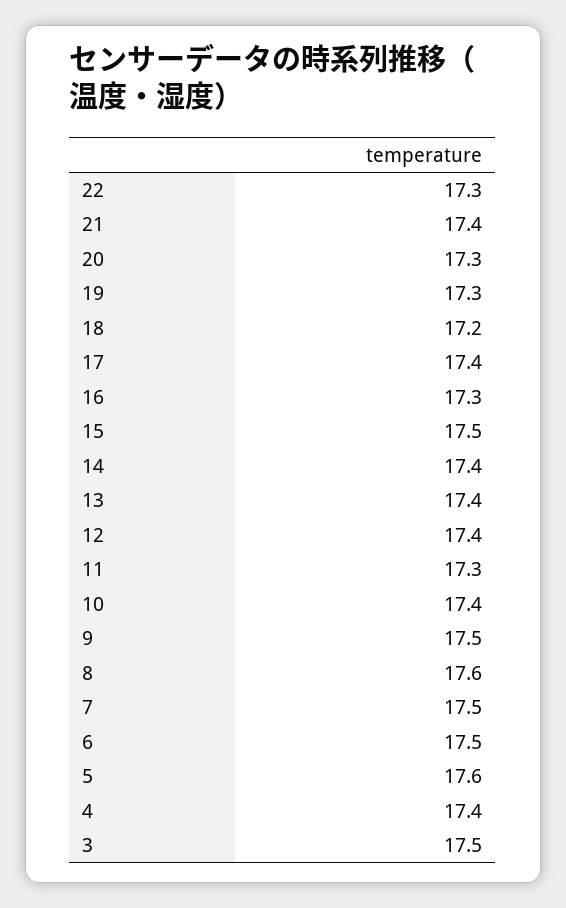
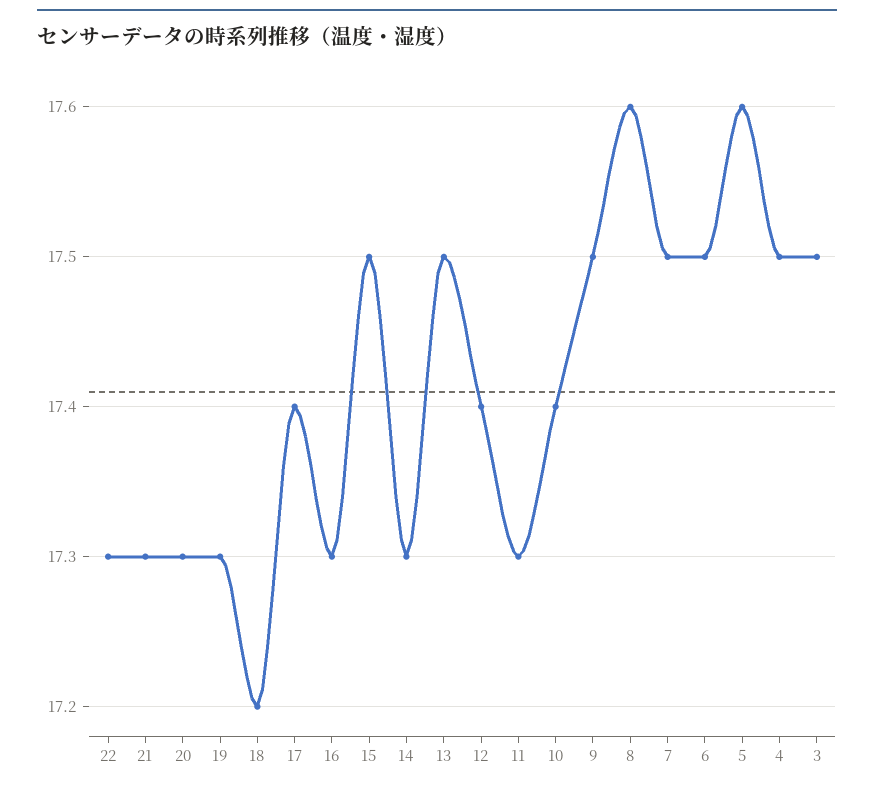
  {
    "22": 17.3,
-   "21": 17.4,
+   "21": 17.3,
    "20": 17.3,
    "19": 17.3,
    "18": 17.2,
    "17": 17.4,
    "16": 17.3,
    "15": 17.5,
-   "14": 17.4,
+   "14": 17.3,
-   "13": 17.4,
+   "13": 17.5,
    "12": 17.4,
    "11": 17.3,
    "10": 17.4,
    "9": 17.5,
    "8": 17.6,
    "7": 17.5,
    "6": 17.5,
    "5": 17.6,
-   "4": 17.4,
+   "4": 17.5,
    "3": 17.5
  }

